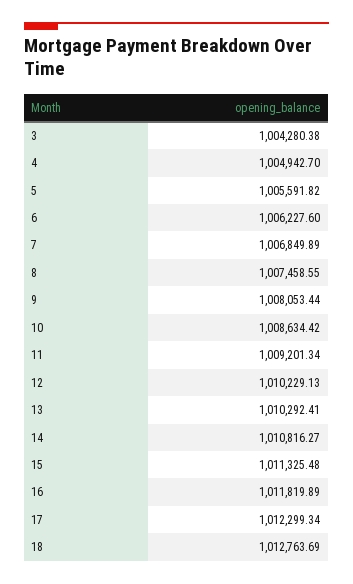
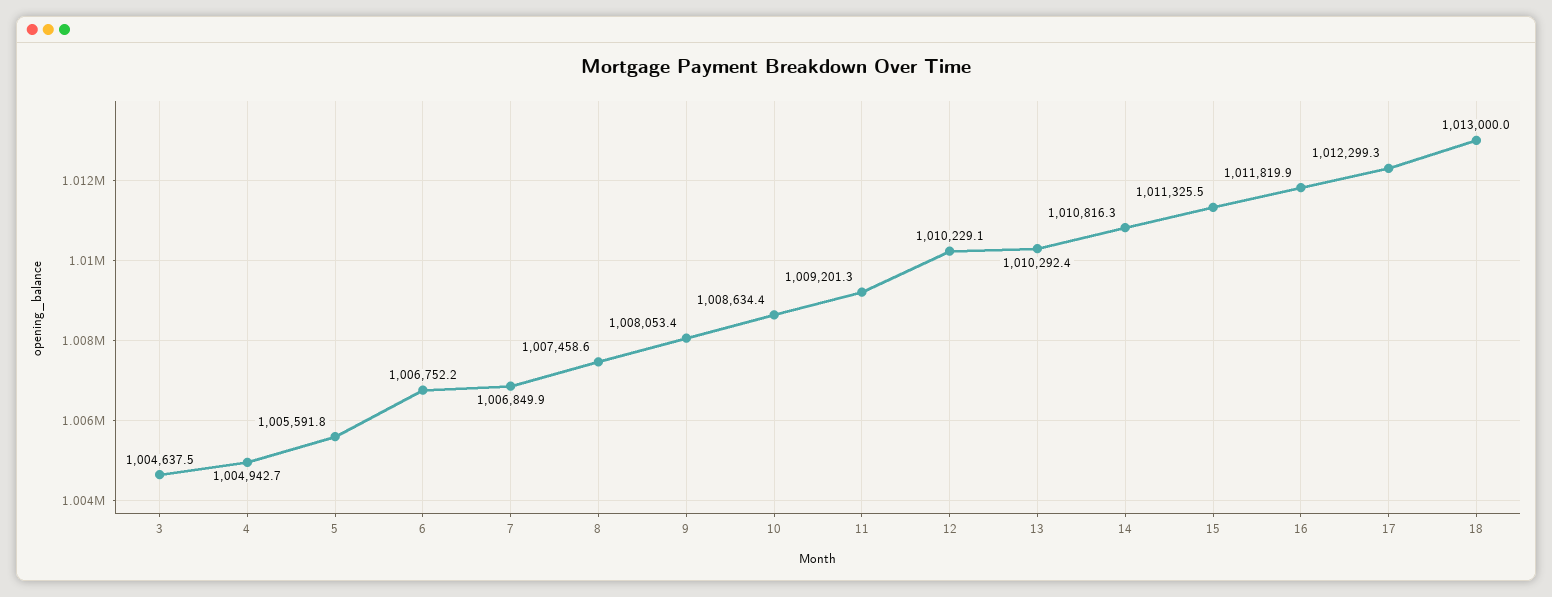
  {
-   "3": 1004280.38,
+   "3": 1004637.5,
    "4": 1004942.7,
    "5": 1005591.82,
-   "6": 1006227.6,
+   "6": 1006752.2,
    "7": 1006849.89,
    "8": 1007458.55,
    "9": 1008053.44,
    "10": 1008634.42,
    "11": 1009201.34,
    "12": 1010229.13,
    "13": 1010292.41,
    "14": 1010816.27,
    "15": 1011325.48,
    "16": 1011819.89,
    "17": 1012299.34,
-   "18": 1012763.69
+   "18": 1013000
  }

